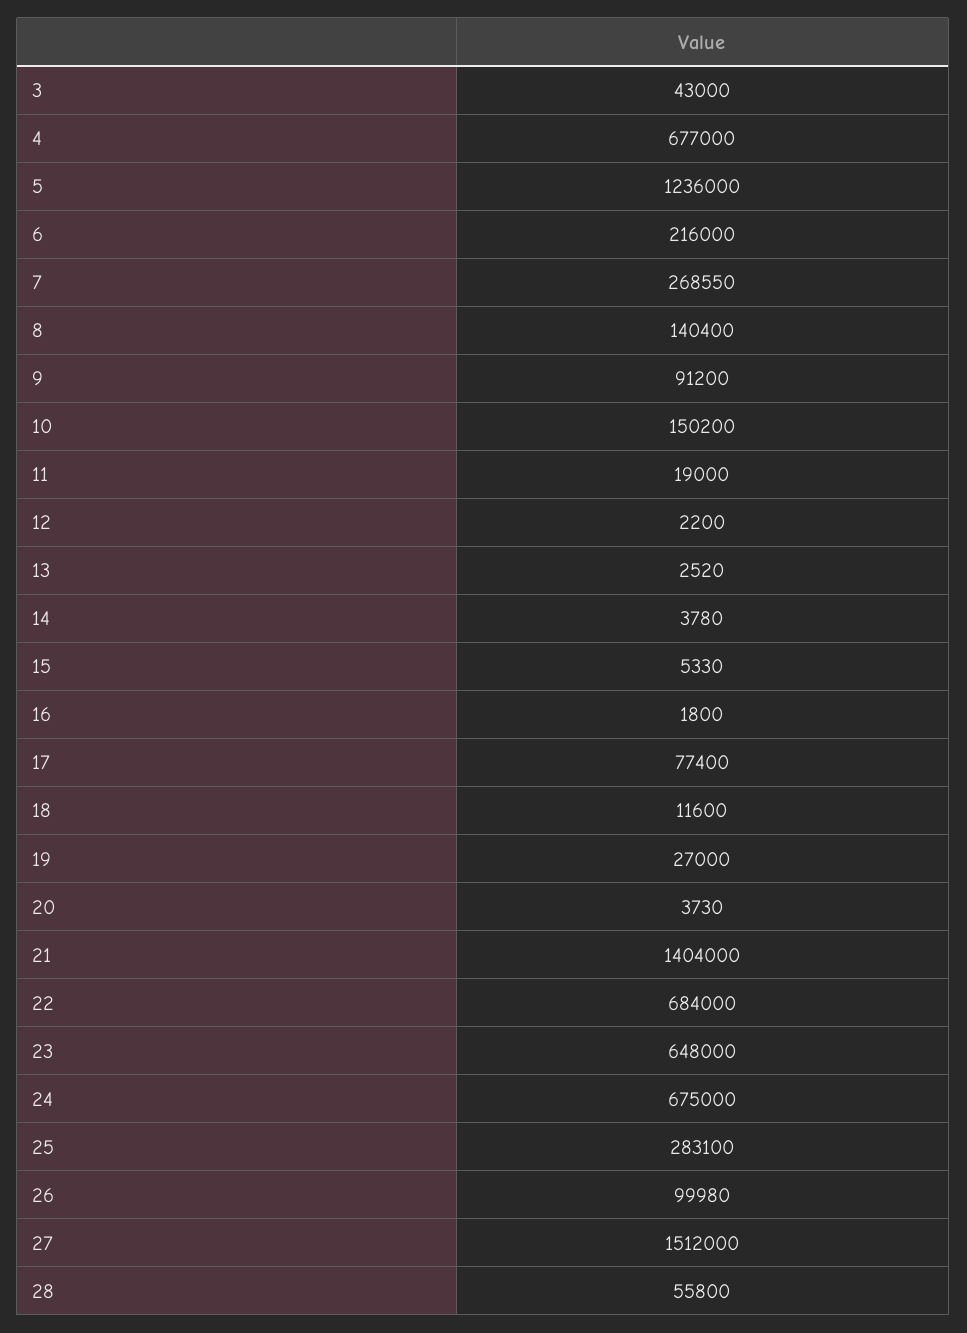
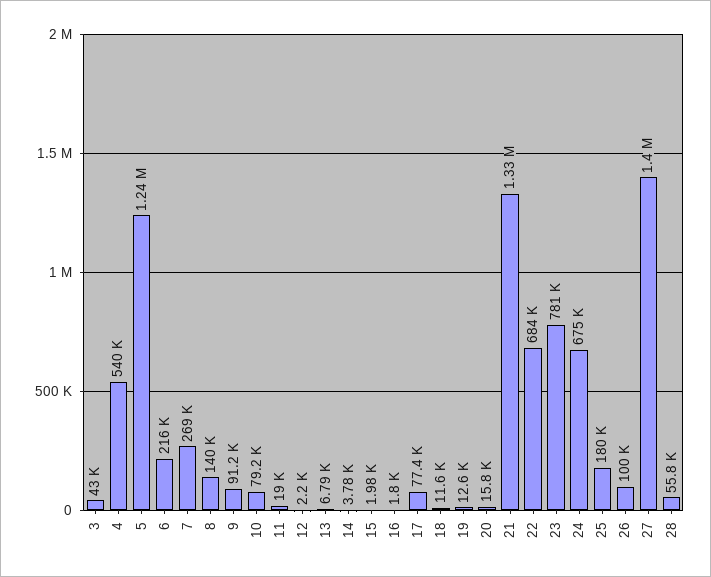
  {
    "3": 43000,
-   "4": 677000,
+   "4": 540000,
    "5": 1236000,
    "6": 216000,
    "7": 268550,
    "8": 140400,
    "9": 91200,
-   "10": 150200,
+   "10": 79200,
    "11": 19000,
    "12": 2200,
-   "13": 2520,
+   "13": 6790,
    "14": 3780,
-   "15": 5330,
+   "15": 1980,
    "16": 1800,
    "17": 77400,
    "18": 11600,
-   "19": 27000,
+   "19": 12600,
-   "20": 3730,
+   "20": 15800,
-   "21": 1404000,
+   "21": 1330000,
    "22": 684000,
-   "23": 648000,
+   "23": 781000,
    "24": 675000,
-   "25": 283100,
+   "25": 180000,
    "26": 99980,
-   "27": 1512000,
+   "27": 1400000,
    "28": 55800
  }

